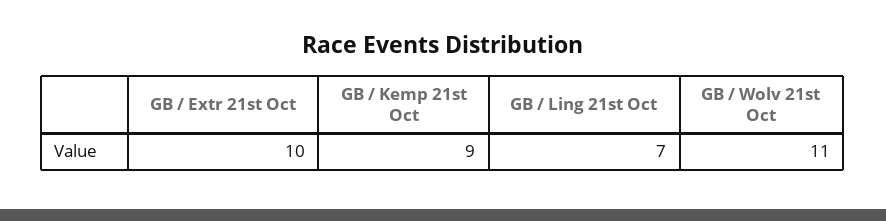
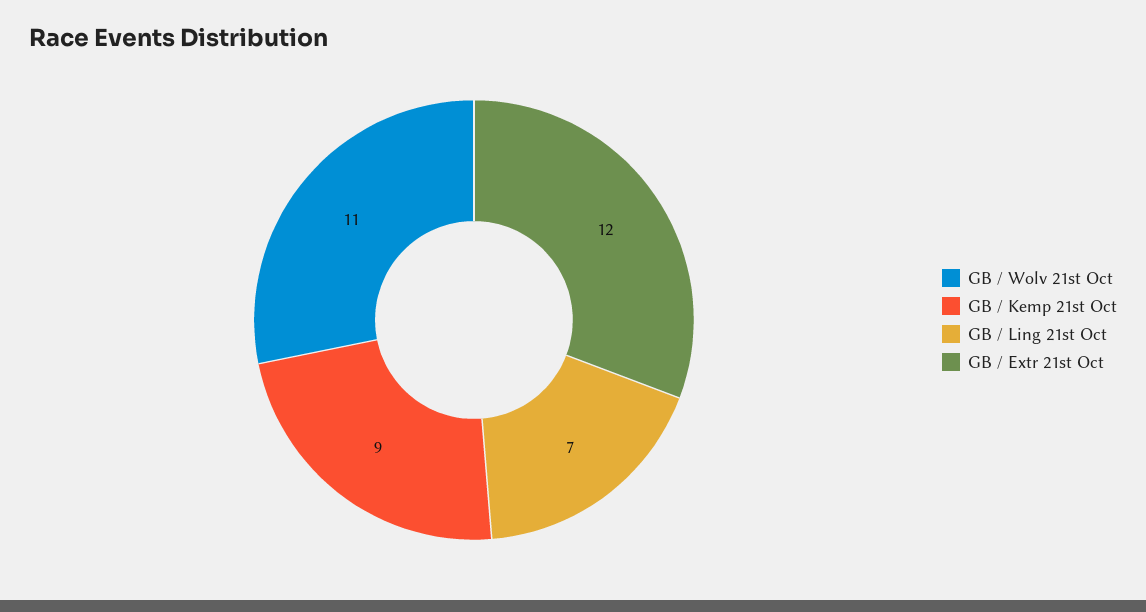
  {
-   "GB / Extr 21st Oct": 10,
+   "GB / Extr 21st Oct": 12,
    "GB / Kemp 21st Oct": 9,
    "GB / Ling 21st Oct": 7,
    "GB / Wolv 21st Oct": 11
  }

